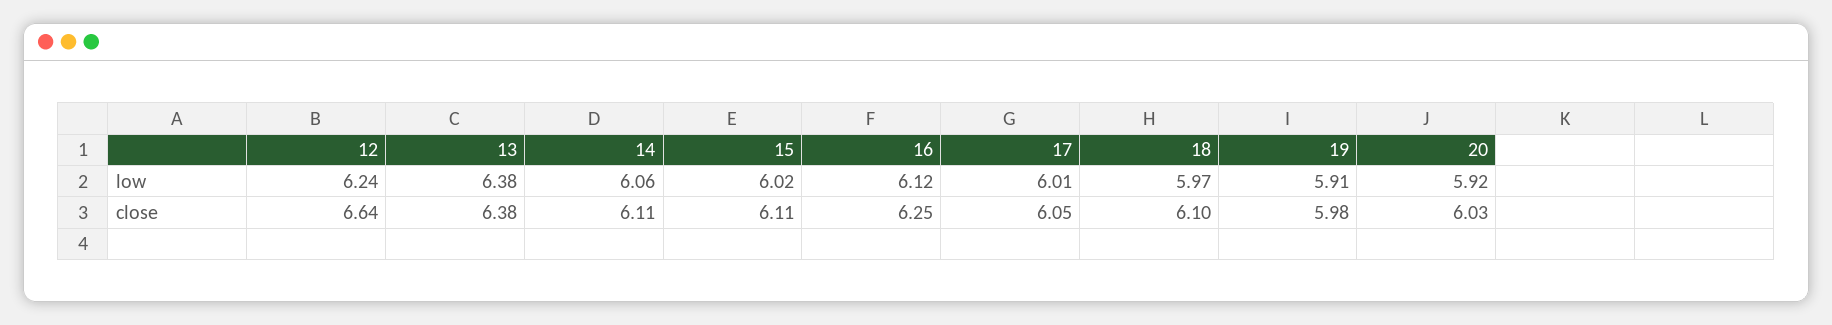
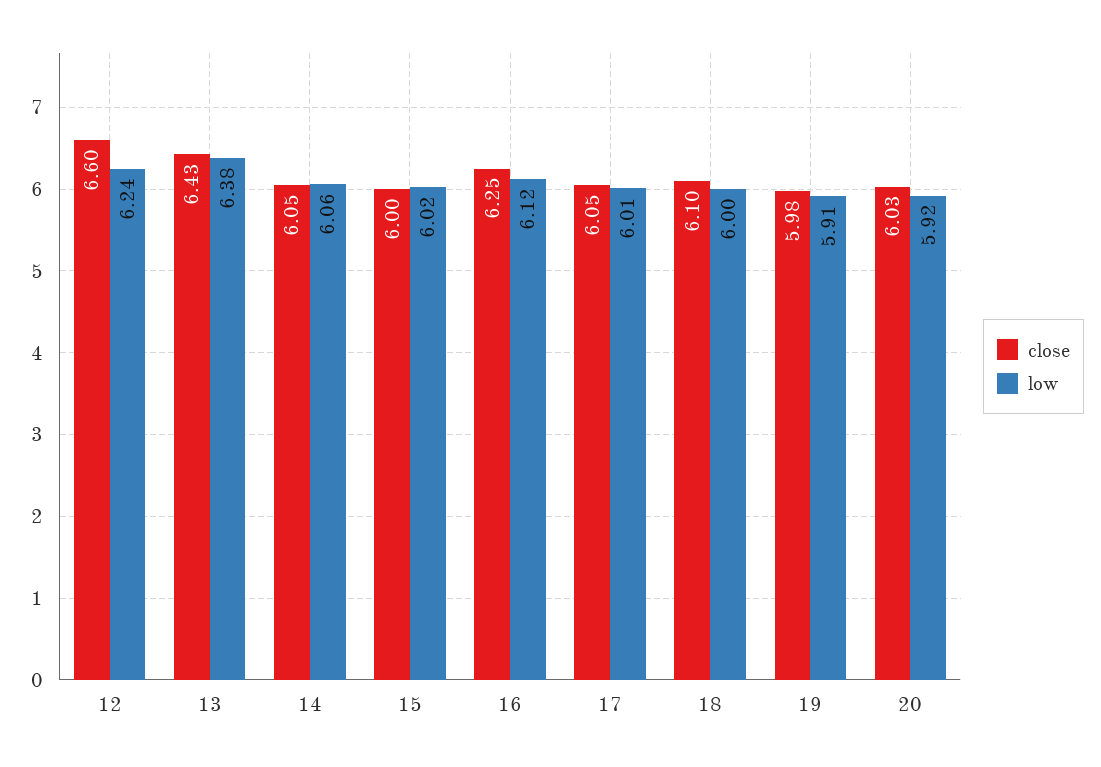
  {
    "low": {
      "12": 6.24,
      "13": 6.38,
      "14": 6.06,
      "15": 6.02,
      "16": 6.12,
      "17": 6.01,
-     "18": 5.97,
+     "18": 6,
      "19": 5.91,
      "20": 5.92
    },
    "close": {
-     "12": 6.64,
+     "12": 6.6,
-     "13": 6.38,
+     "13": 6.43,
-     "14": 6.11,
+     "14": 6.05,
-     "15": 6.11,
+     "15": 6,
      "16": 6.25,
      "17": 6.05,
      "18": 6.1,
      "19": 5.98,
      "20": 6.03
    }
  }

